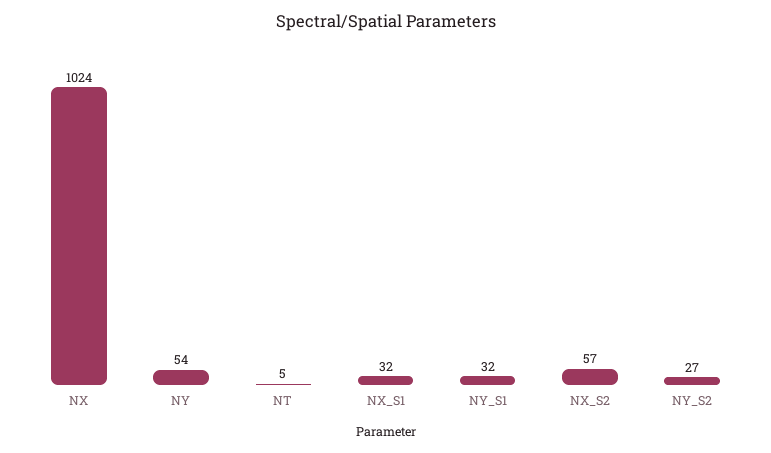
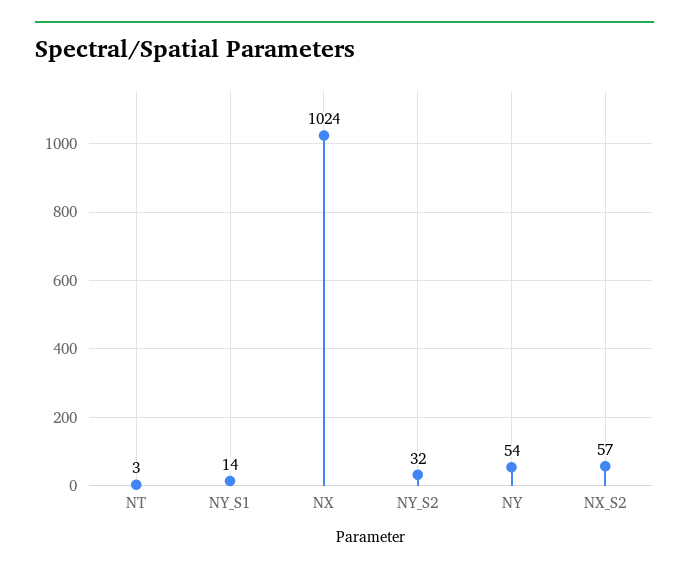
  {
    "NX": 1024,
    "NY": 54,
-   "NT": 5,
+   "NT": 3,
-   "NX_S1": 32,
-   "NY_S1": 32,
+   "NY_S1": 14,
    "NX_S2": 57,
-   "NY_S2": 27
+   "NY_S2": 32
  }

